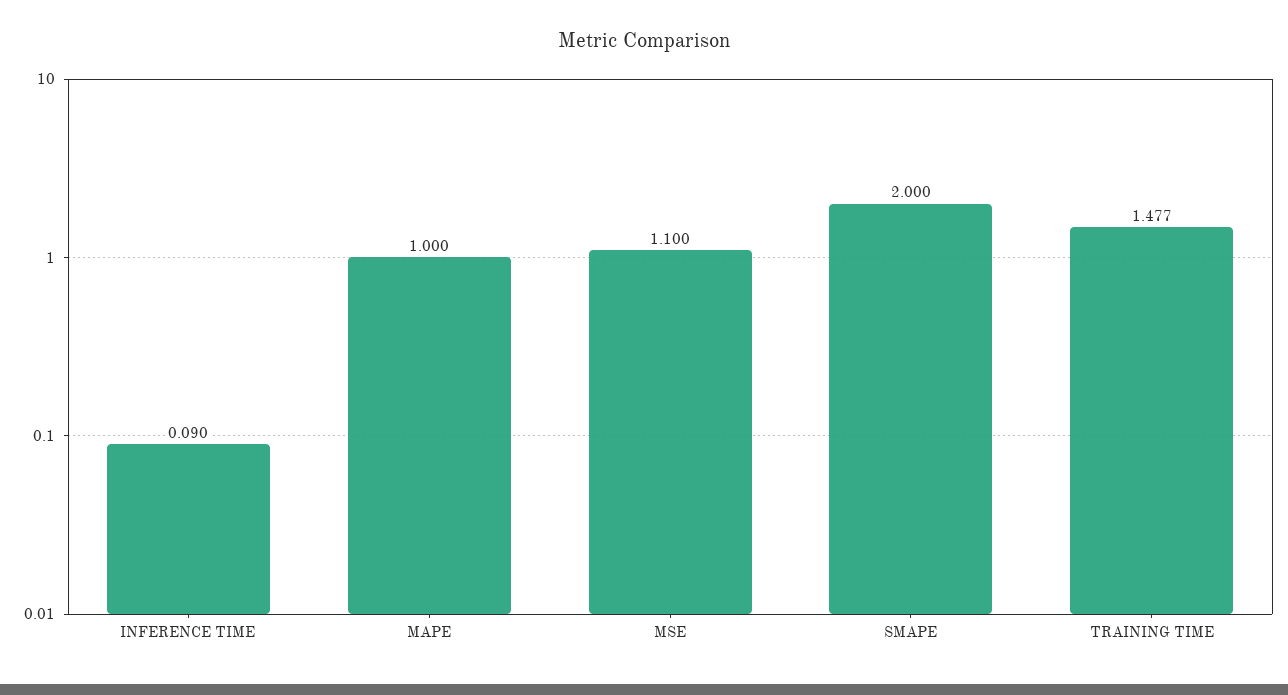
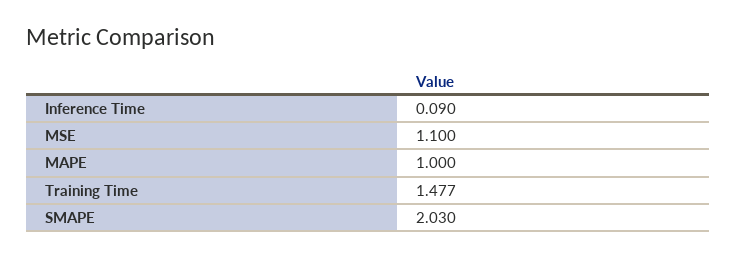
  {
    "INFERENCE TIME": 0.09,
    "MAPE": 1,
    "MSE": 1.1,
-   "SMAPE": 2,
+   "SMAPE": 2.03,
    "TRAINING TIME": 1.477
  }

